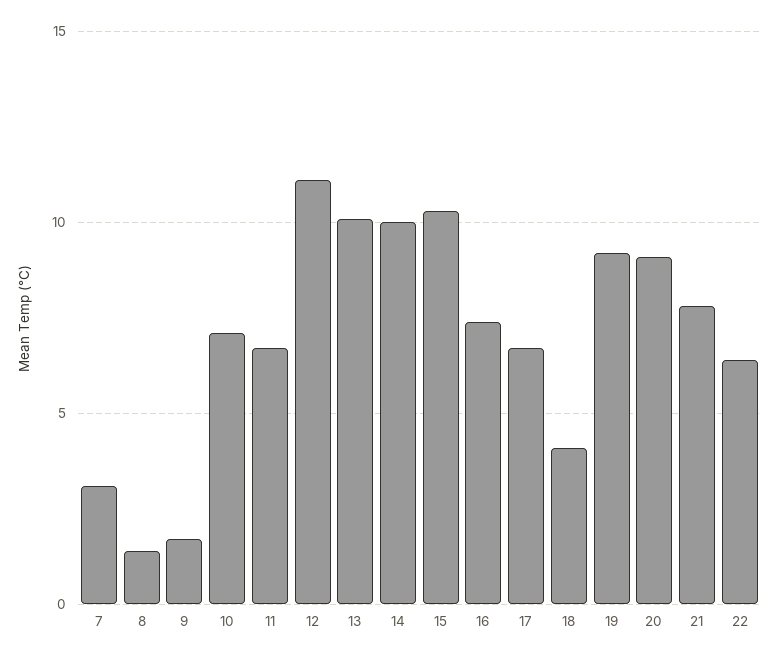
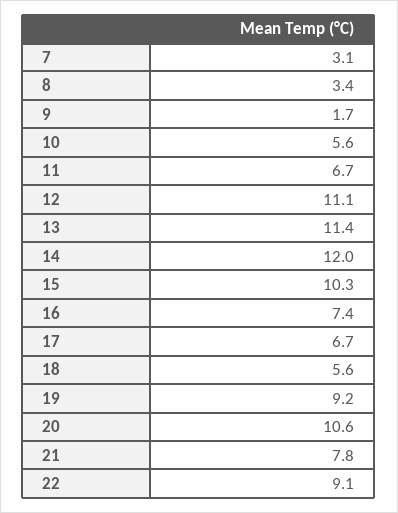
  {
    "7": 3.1,
-   "8": 1.5,
+   "8": 3.4,
    "9": 1.7,
-   "10": 7,
+   "10": 5.6,
    "11": 6.7,
    "12": 11.1,
-   "13": 10,
+   "13": 11.4,
-   "14": 10,
+   "14": 12,
    "15": 10.3,
    "16": 7.4,
    "17": 6.7,
-   "18": 4,
+   "18": 5.6,
    "19": 9.2,
-   "20": 9,
+   "20": 10.6,
    "21": 7.8,
-   "22": 6.5
+   "22": 9.1
  }

